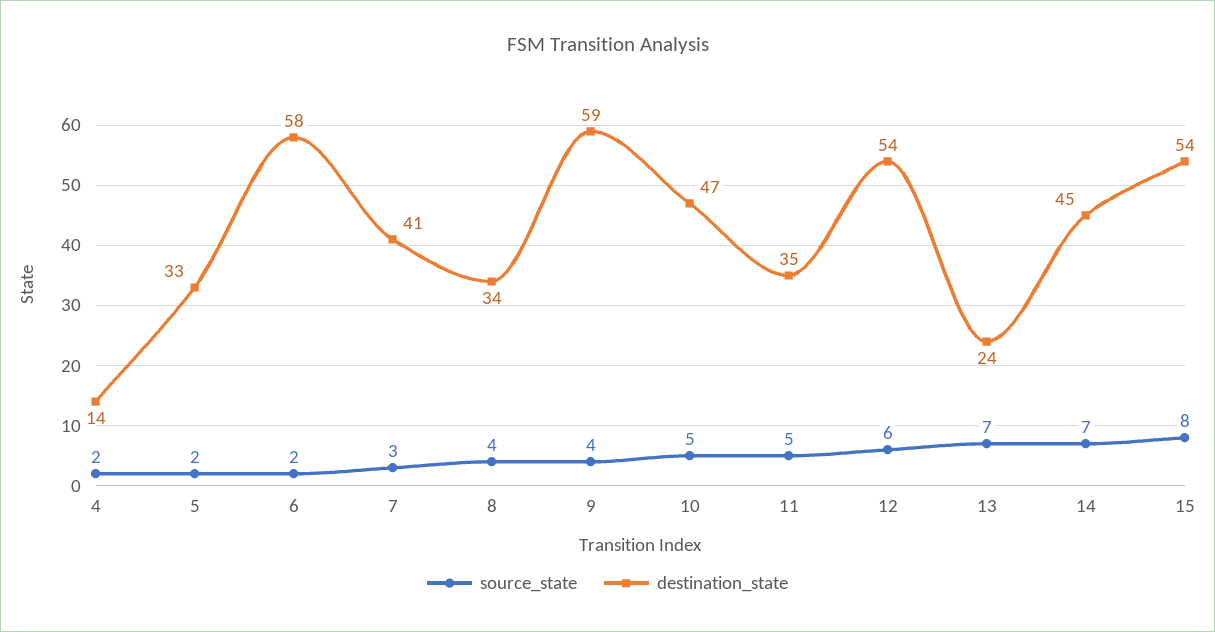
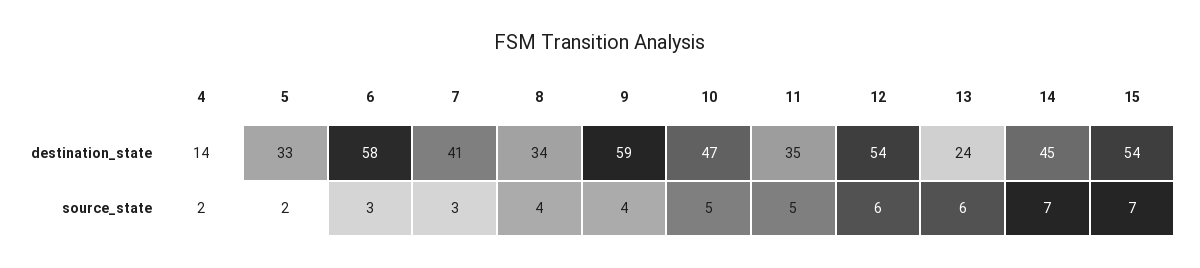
  {
    "source_state": {
      "4": 2,
      "5": 2,
-     "6": 2,
+     "6": 3,
      "7": 3,
      "8": 4,
      "9": 4,
      "10": 5,
      "11": 5,
      "12": 6,
-     "13": 7,
+     "13": 6,
      "14": 7,
-     "15": 8
+     "15": 7
    },
    "destination_state": {
      "4": 14,
      "5": 33,
      "6": 58,
      "7": 41,
      "8": 34,
      "9": 59,
      "10": 47,
      "11": 35,
      "12": 54,
      "13": 24,
      "14": 45,
      "15": 54
    }
  }

